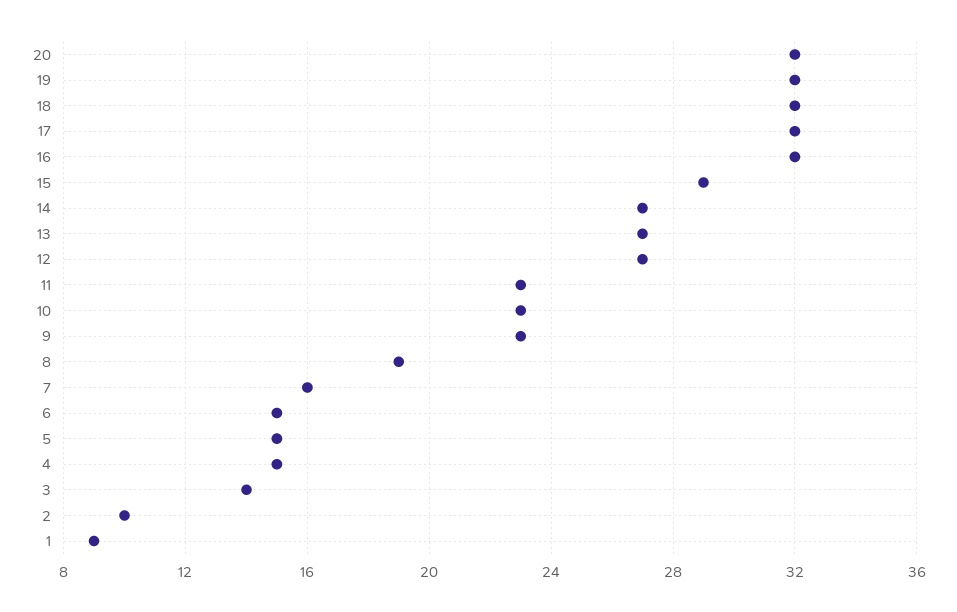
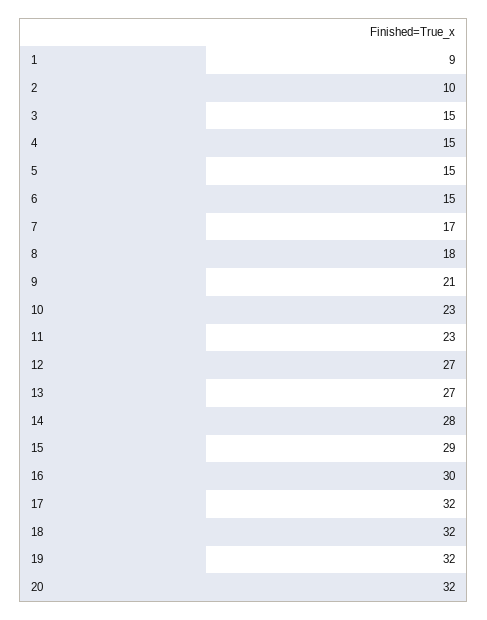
  {
    "20": 32,
    "19": 32,
    "18": 32,
    "17": 32,
-   "16": 32,
+   "16": 30,
    "15": 29,
-   "14": 27,
+   "14": 28,
    "13": 27,
    "12": 27,
    "11": 23,
    "10": 23,
-   "9": 23,
+   "9": 21,
-   "8": 19,
+   "8": 18,
-   "7": 16,
+   "7": 17,
    "6": 15,
    "5": 15,
    "4": 15,
-   "3": 14,
+   "3": 15,
    "2": 10,
    "1": 9
  }

